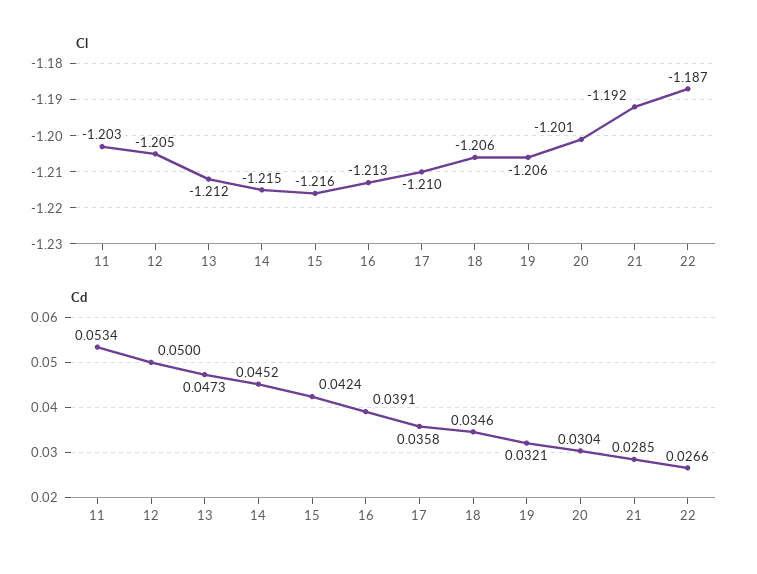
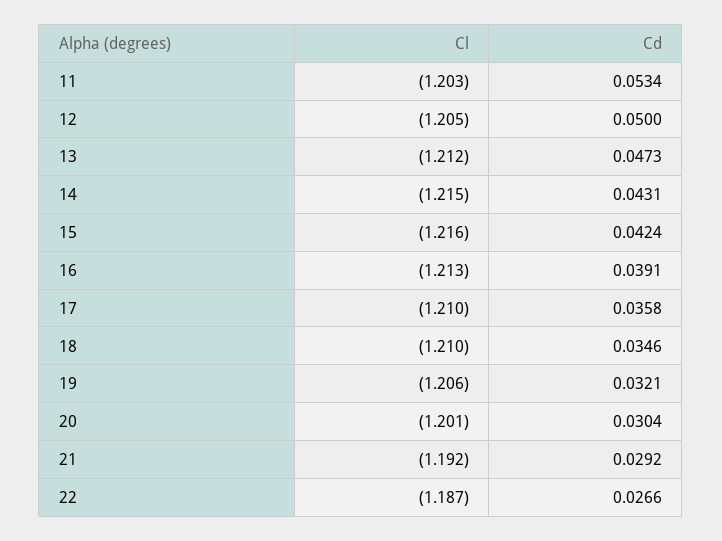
  {
    "Cl": {
      "11": -1.203,
      "12": -1.205,
      "13": -1.212,
      "14": -1.215,
      "15": -1.216,
      "16": -1.213,
      "17": -1.21,
-     "18": -1.206,
+     "18": -1.21,
      "19": -1.206,
      "20": -1.201,
      "21": -1.192,
      "22": -1.187
    },
    "Cd": {
      "11": 0.0534,
      "12": 0.05,
      "13": 0.0473,
-     "14": 0.0452,
+     "14": 0.0431,
      "15": 0.0424,
      "16": 0.0391,
      "17": 0.0358,
      "18": 0.0346,
      "19": 0.0321,
      "20": 0.0304,
-     "21": 0.0285,
+     "21": 0.0292,
      "22": 0.0266
    }
  }

